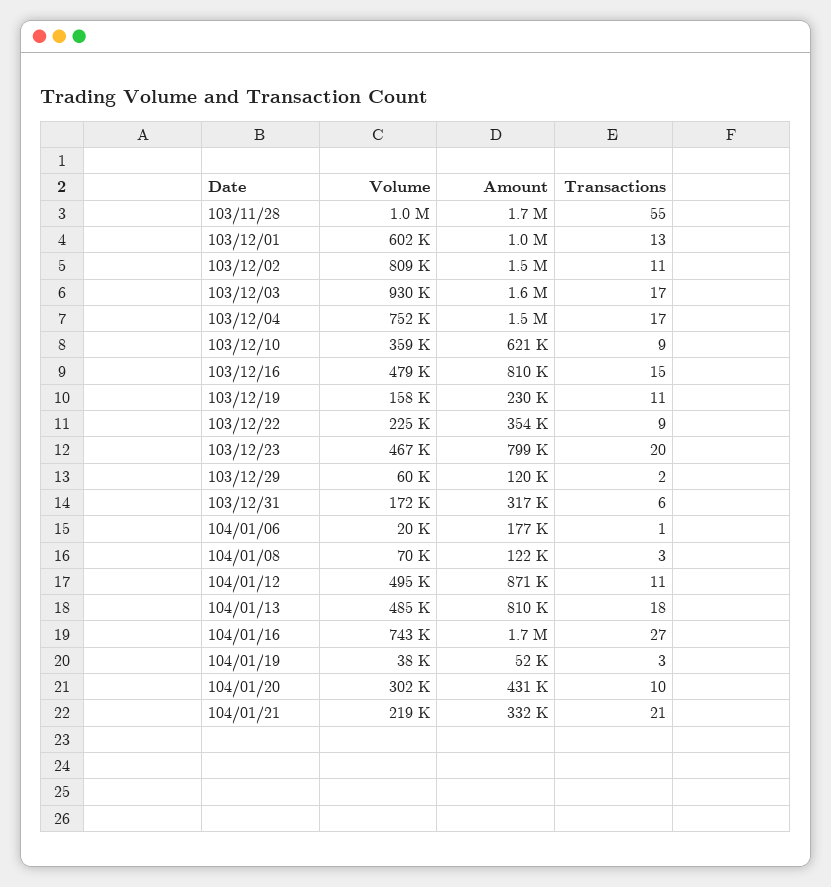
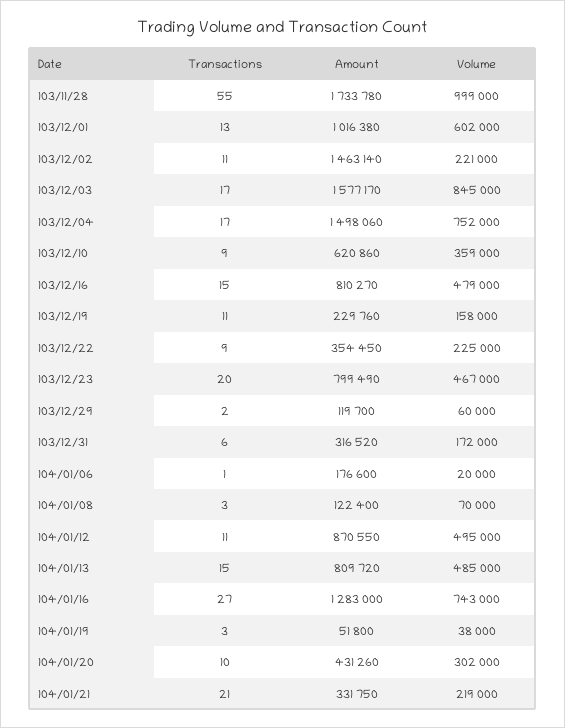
  {
    "Volume": {
      "103/11/28": 999000,
      "103/12/01": 602000,
-     "103/12/02": 809000,
+     "103/12/02": 221000,
-     "103/12/03": 930000,
+     "103/12/03": 845000,
      "103/12/04": 752000,
      "103/12/10": 359000,
      "103/12/16": 479000,
      "103/12/19": 158000,
      "103/12/22": 225000,
      "103/12/23": 467000,
      "103/12/29": 60000,
      "103/12/31": 172000,
      "104/01/06": 20000,
      "104/01/08": 70000,
      "104/01/12": 495000,
      "104/01/13": 485000,
      "104/01/16": 743000,
      "104/01/19": 38000,
      "104/01/20": 302000,
      "104/01/21": 219000
    },
    "Amount": {
      "103/11/28": 1733780,
      "103/12/01": 1016380,
      "103/12/02": 1463140,
      "103/12/03": 1577170,
      "103/12/04": 1498060,
      "103/12/10": 620860,
      "103/12/16": 810270,
      "103/12/19": 229760,
      "103/12/22": 354450,
      "103/12/23": 799490,
      "103/12/29": 119700,
      "103/12/31": 316520,
      "104/01/06": 176600,
      "104/01/08": 122400,
      "104/01/12": 870550,
      "104/01/13": 809720,
-     "104/01/16": 1700000,
+     "104/01/16": 1283000,
      "104/01/19": 51800,
      "104/01/20": 431260,
      "104/01/21": 331750
    },
    "Transactions": {
      "103/11/28": 55,
      "103/12/01": 13,
      "103/12/02": 11,
      "103/12/03": 17,
      "103/12/04": 17,
      "103/12/10": 9,
      "103/12/16": 15,
      "103/12/19": 11,
      "103/12/22": 9,
      "103/12/23": 20,
      "103/12/29": 2,
      "103/12/31": 6,
      "104/01/06": 1,
      "104/01/08": 3,
      "104/01/12": 11,
-     "104/01/13": 18,
+     "104/01/13": 15,
      "104/01/16": 27,
      "104/01/19": 3,
      "104/01/20": 10,
      "104/01/21": 21
    }
  }

